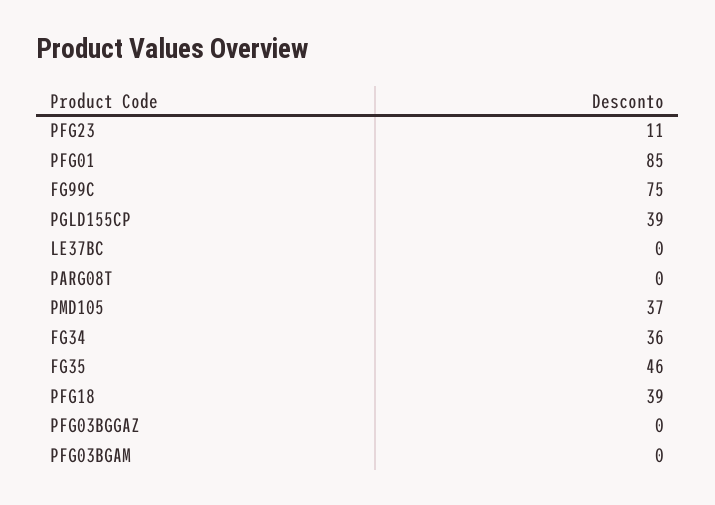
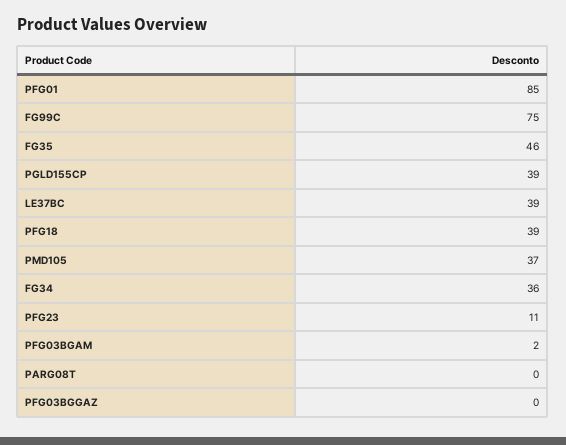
  {
    "PFG23": 11,
    "PFG01": 85,
    "FG99C": 75,
    "PGLD155CP": 39,
-   "LE37BC": 0,
+   "LE37BC": 39,
    "PARG08T": 0,
    "PMD105": 37,
    "FG34": 36,
    "FG35": 46,
    "PFG18": 39,
    "PFG03BGGAZ": 0,
-   "PFG03BGAM": 0
+   "PFG03BGAM": 2
  }

